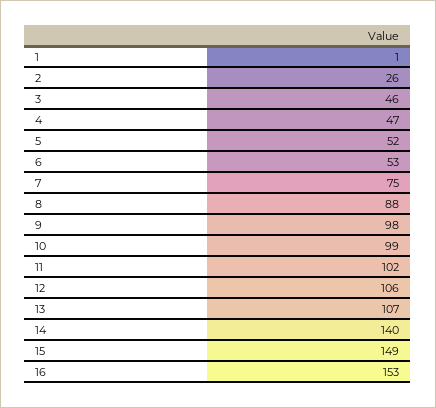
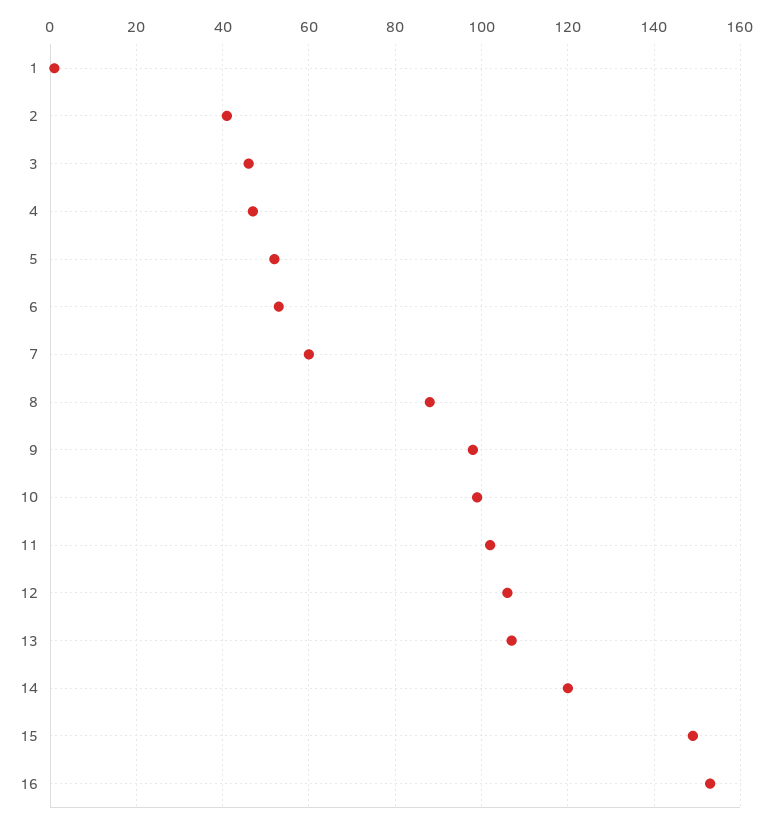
  {
    "1": 1,
-   "2": 26,
+   "2": 40,
    "3": 46,
    "4": 47,
    "5": 52,
    "6": 53,
-   "7": 75,
+   "7": 60,
    "8": 88,
    "9": 98,
    "10": 99,
    "11": 102,
    "12": 106,
    "13": 107,
-   "14": 140,
+   "14": 120,
    "15": 149,
    "16": 153
  }

